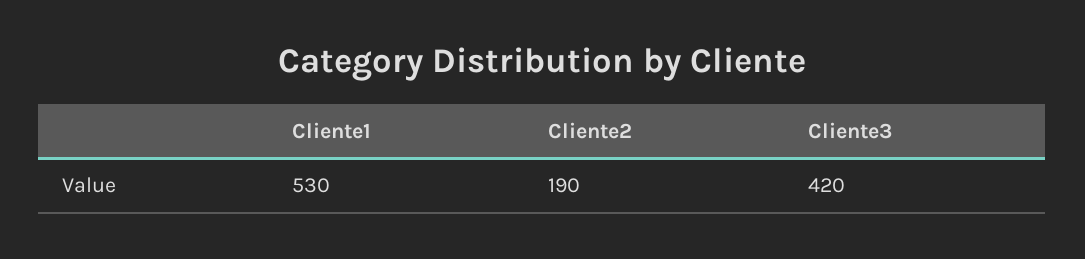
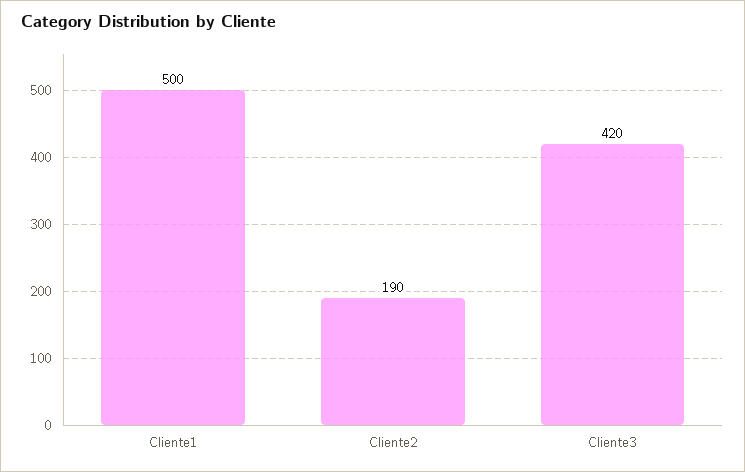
  {
-   "Cliente1": 530,
+   "Cliente1": 500,
    "Cliente2": 190,
    "Cliente3": 420
  }

